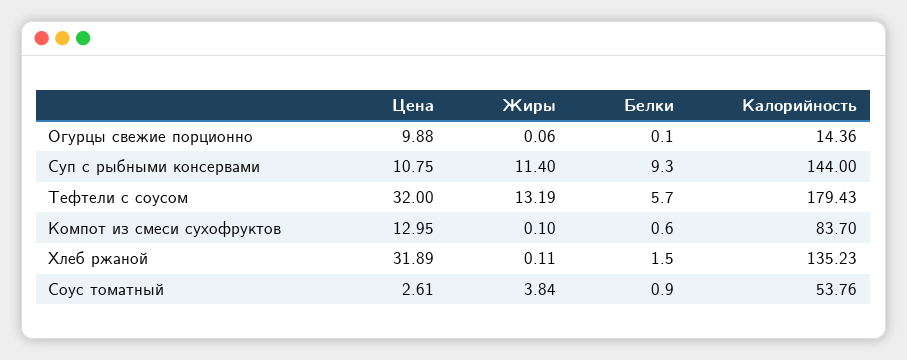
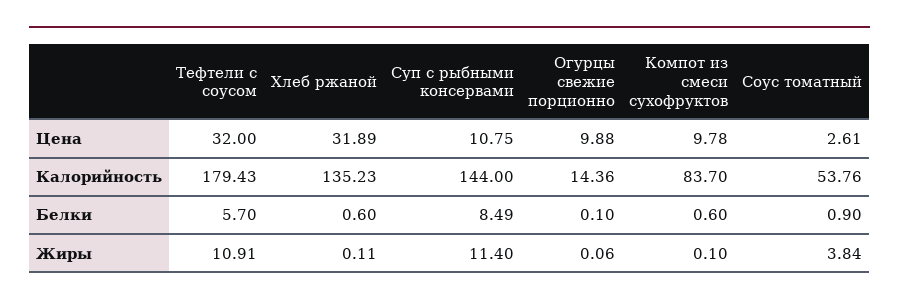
  {
    "Цена": {
      "Огурцы свежие порционно": 9.88,
      "Суп с рыбными консервами": 10.75,
      "Тефтели с соусом": 32,
-     "Компот из смеси сухофруктов": 12.95,
+     "Компот из смеси сухофруктов": 9.78,
      "Хлеб ржаной": 31.89,
      "Соус томатный": 2.61
    },
    "Жиры": {
      "Огурцы свежие порционно": 0.06,
      "Суп с рыбными консервами": 11.4,
-     "Тефтели с соусом": 13.19,
+     "Тефтели с соусом": 10.91,
      "Компот из смеси сухофруктов": 0.1,
      "Хлеб ржаной": 0.11,
      "Соус томатный": 3.84
    },
    "Белки": {
      "Огурцы свежие порционно": 0.1,
-     "Суп с рыбными консервами": 9.3,
+     "Суп с рыбными консервами": 8.49,
      "Тефтели с соусом": 5.7,
      "Компот из смеси сухофруктов": 0.6,
-     "Хлеб ржаной": 1.5,
+     "Хлеб ржаной": 0.6,
      "Соус томатный": 0.9
    },
    "Калорийность": {
      "Огурцы свежие порционно": 14.36,
      "Суп с рыбными консервами": 144,
      "Тефтели с соусом": 179.43,
      "Компот из смеси сухофруктов": 83.7,
      "Хлеб ржаной": 135.23,
      "Соус томатный": 53.76
    }
  }

